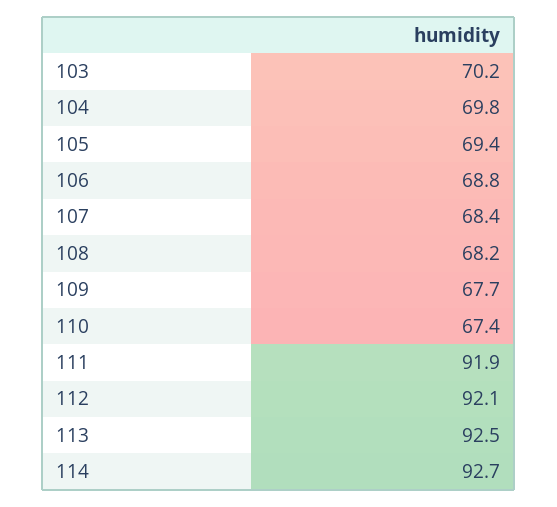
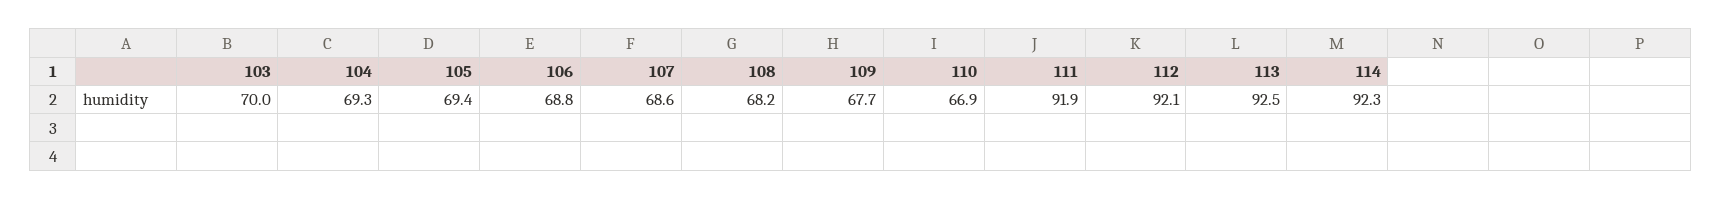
  {
-   "103": 70.2,
+   "103": 70,
-   "104": 69.8,
+   "104": 69.3,
    "105": 69.4,
    "106": 68.8,
-   "107": 68.4,
+   "107": 68.6,
    "108": 68.2,
    "109": 67.7,
-   "110": 67.4,
+   "110": 66.9,
    "111": 91.9,
    "112": 92.1,
    "113": 92.5,
-   "114": 92.7
+   "114": 92.3
  }

